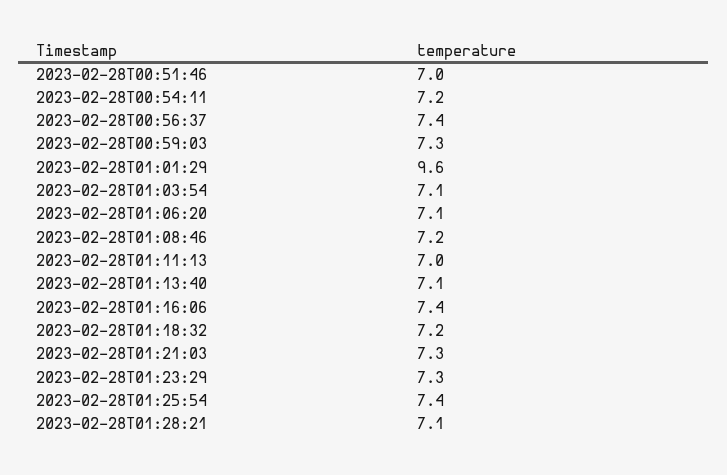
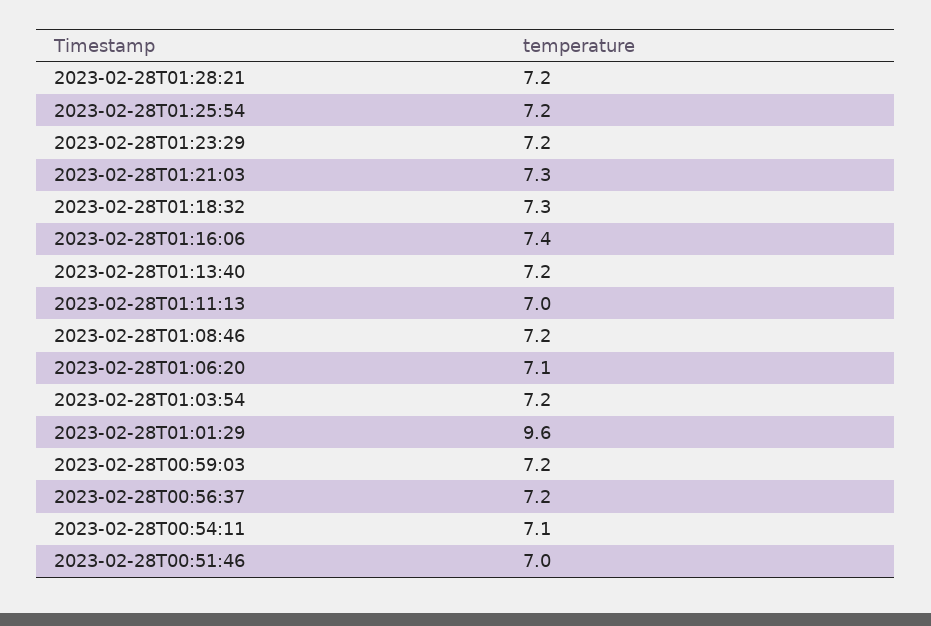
  {
    "2023-02-28T00:51:46": 7,
-   "2023-02-28T00:54:11": 7.2,
+   "2023-02-28T00:54:11": 7.1,
-   "2023-02-28T00:56:37": 7.4,
+   "2023-02-28T00:56:37": 7.2,
-   "2023-02-28T00:59:03": 7.3,
+   "2023-02-28T00:59:03": 7.2,
    "2023-02-28T01:01:29": 9.6,
-   "2023-02-28T01:03:54": 7.1,
+   "2023-02-28T01:03:54": 7.2,
    "2023-02-28T01:06:20": 7.1,
    "2023-02-28T01:08:46": 7.2,
    "2023-02-28T01:11:13": 7,
-   "2023-02-28T01:13:40": 7.1,
+   "2023-02-28T01:13:40": 7.2,
    "2023-02-28T01:16:06": 7.4,
-   "2023-02-28T01:18:32": 7.2,
+   "2023-02-28T01:18:32": 7.3,
    "2023-02-28T01:21:03": 7.3,
-   "2023-02-28T01:23:29": 7.3,
+   "2023-02-28T01:23:29": 7.2,
-   "2023-02-28T01:25:54": 7.4,
+   "2023-02-28T01:25:54": 7.2,
-   "2023-02-28T01:28:21": 7.1
+   "2023-02-28T01:28:21": 7.2
  }

